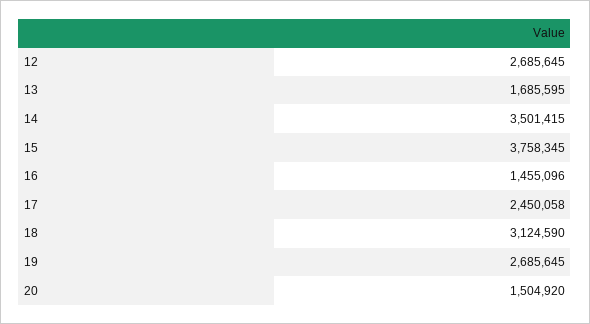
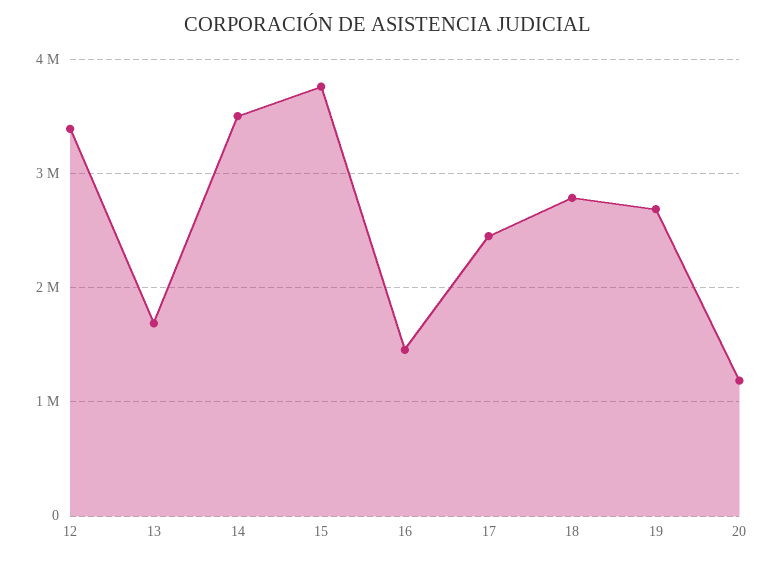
  {
-   "12": 2685645,
+   "12": 3400000,
    "13": 1685595,
    "14": 3501415,
    "15": 3758345,
    "16": 1455096,
    "17": 2450058,
-   "18": 3124590,
+   "18": 2800000,
    "19": 2685645,
-   "20": 1504920
+   "20": 1200000
  }

